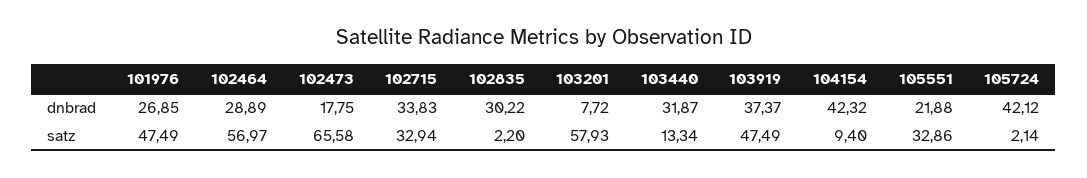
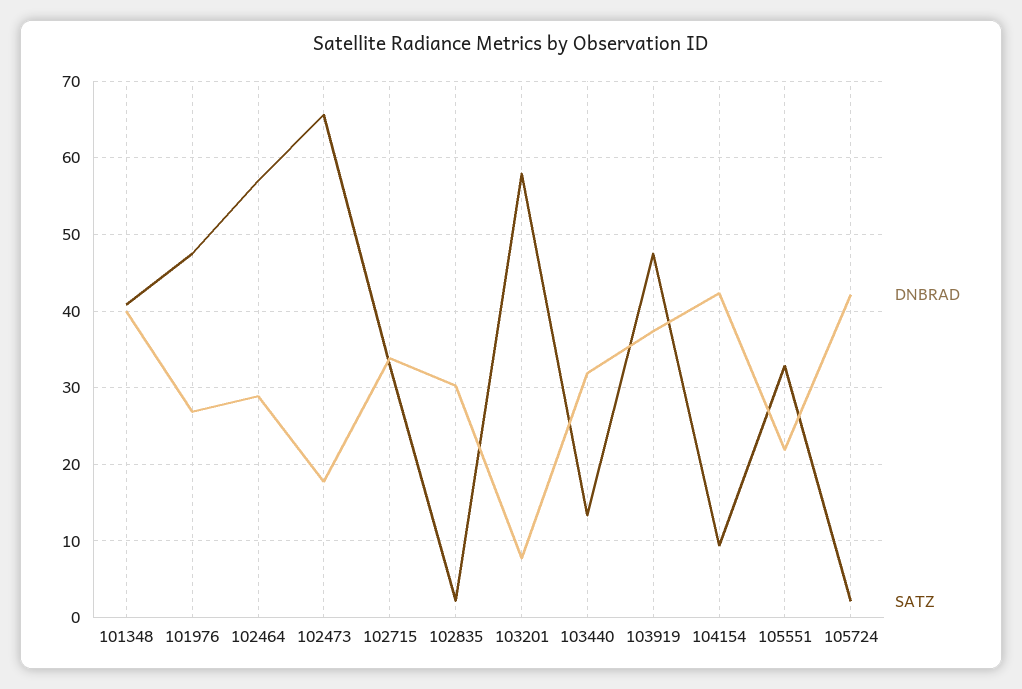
  {
    "dnbrad": {
      "101976": 26.85,
      "102464": 28.89,
      "102473": 17.75,
      "102715": 33.83,
      "102835": 30.22,
      "103201": 7.72,
      "103440": 31.87,
      "103919": 37.37,
      "104154": 42.32,
      "105551": 21.88,
-     "105724": 42.12
+     "105724": 42.12,
+     "101348": 40
    },
    "satz": {
      "101976": 47.49,
      "102464": 56.97,
      "102473": 65.58,
      "102715": 32.94,
      "102835": 2.2,
      "103201": 57.93,
      "103440": 13.34,
      "103919": 47.49,
      "104154": 9.4,
      "105551": 32.86,
-     "105724": 2.14
+     "105724": 2.14,
+     "101348": 41
    }
  }

